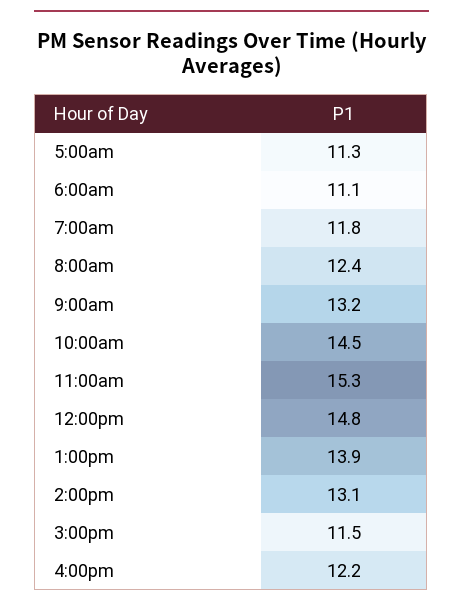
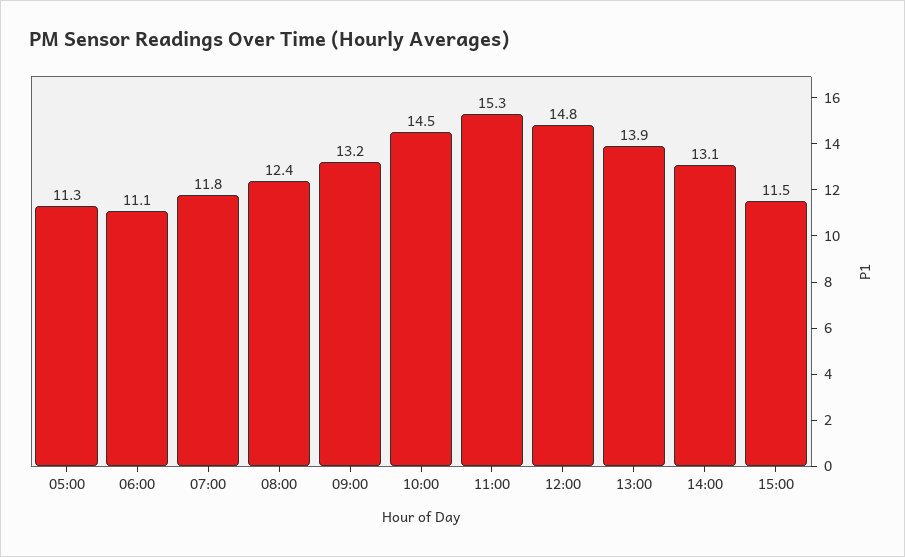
  {
    "5:00am": 11.3,
    "6:00am": 11.1,
    "7:00am": 11.8,
    "8:00am": 12.4,
    "9:00am": 13.2,
    "10:00am": 14.5,
    "11:00am": 15.3,
    "12:00pm": 14.8,
    "1:00pm": 13.9,
    "2:00pm": 13.1,
-   "3:00pm": 11.5,
+   "3:00pm": 11.5
-   "4:00pm": 12.2
  }

